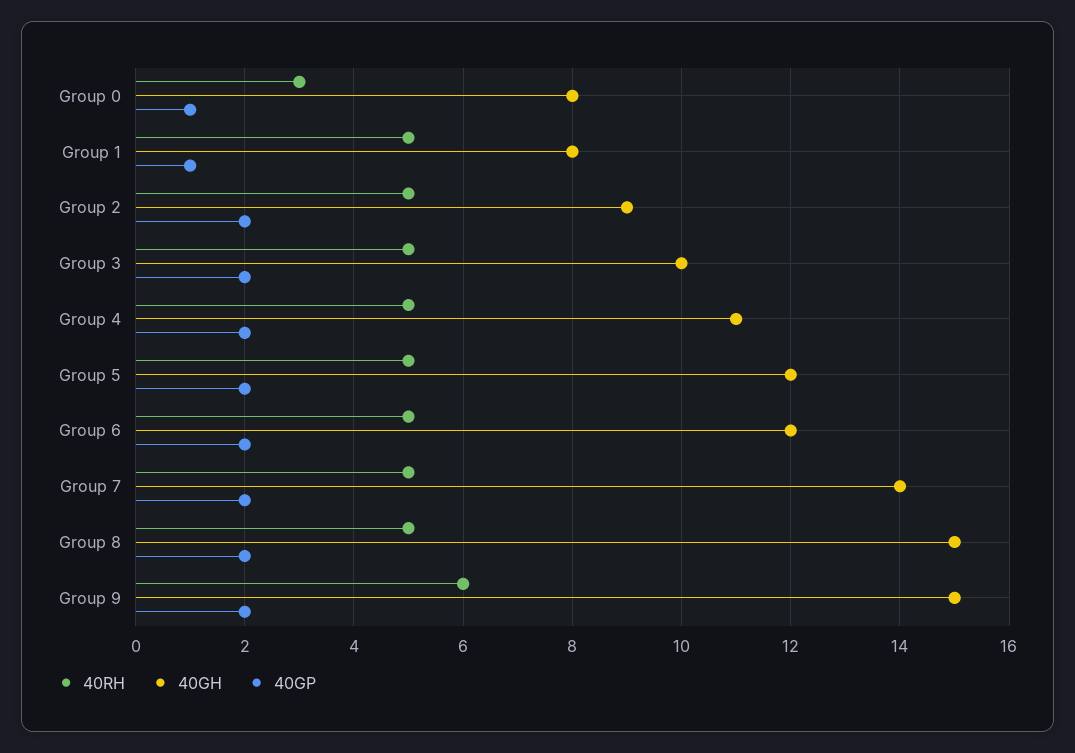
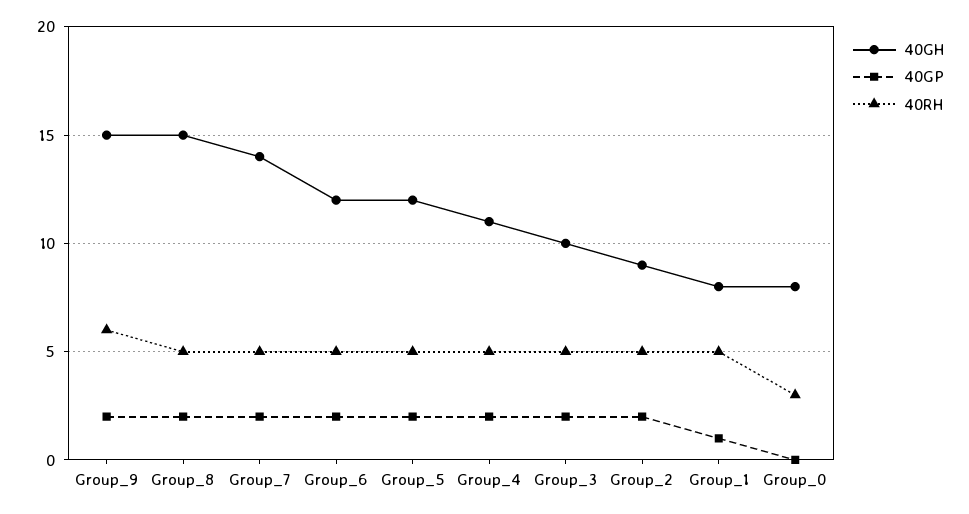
  {
    "40RH": {
      "Group 0": 3,
      "Group 1": 5,
      "Group 2": 5,
      "Group 3": 5,
      "Group 4": 5,
      "Group 5": 5,
      "Group 6": 5,
      "Group 7": 5,
      "Group 8": 5,
      "Group 9": 6
    },
    "40GH": {
      "Group 0": 8,
      "Group 1": 8,
      "Group 2": 9,
      "Group 3": 10,
      "Group 4": 11,
      "Group 5": 12,
      "Group 6": 12,
      "Group 7": 14,
      "Group 8": 15,
      "Group 9": 15
    },
    "40GP": {
-     "Group 0": 1,
+     "Group 0": 0,
      "Group 1": 1,
      "Group 2": 2,
      "Group 3": 2,
      "Group 4": 2,
      "Group 5": 2,
      "Group 6": 2,
      "Group 7": 2,
      "Group 8": 2,
      "Group 9": 2
    }
  }

